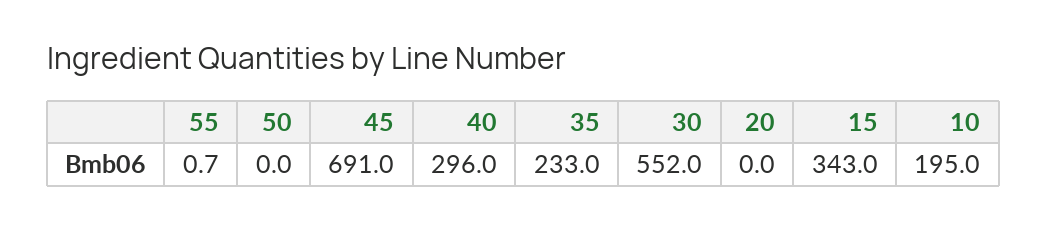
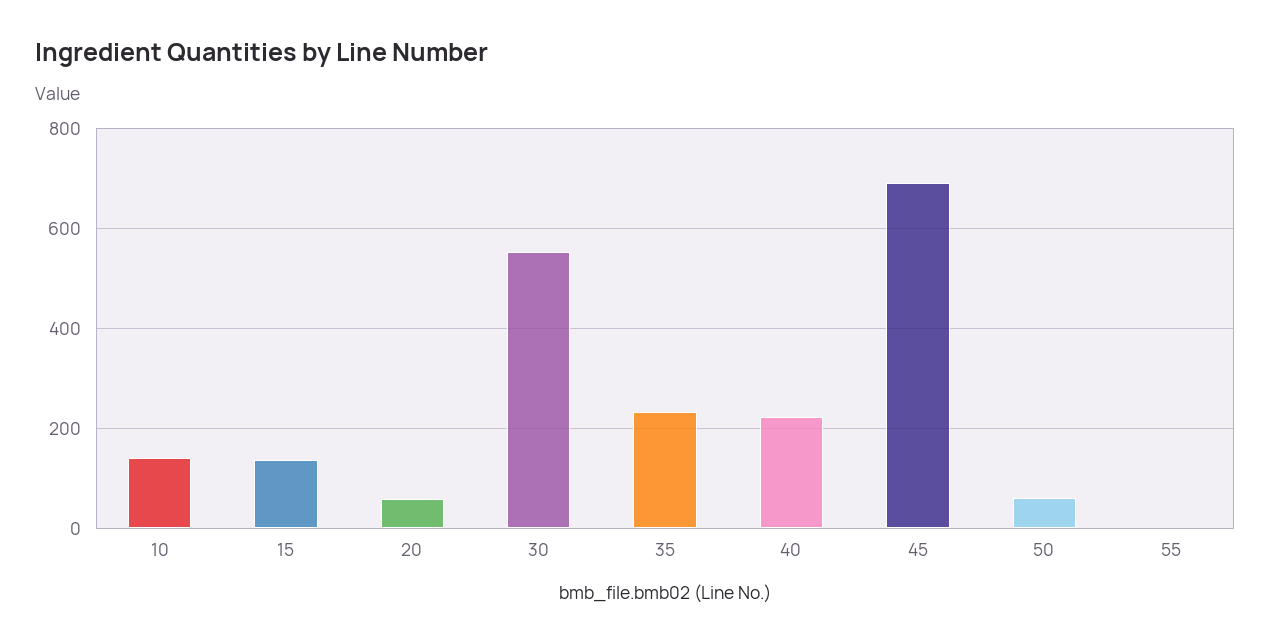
  {
    "55": 0.7,
-   "50": 0,
+   "50": 60,
    "45": 691,
-   "40": 296,
+   "40": 220,
    "35": 233,
    "30": 552,
-   "20": 0,
+   "20": 60,
-   "15": 343,
+   "15": 140,
-   "10": 195
+   "10": 140
  }

